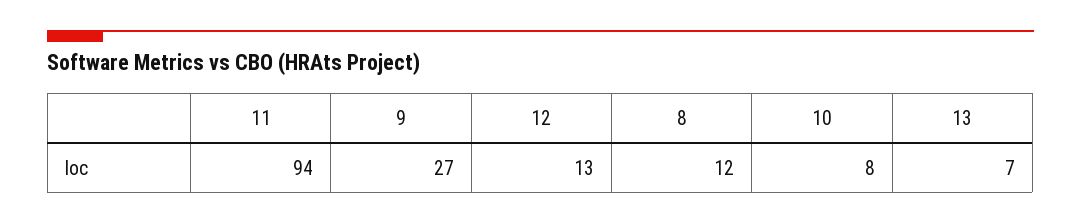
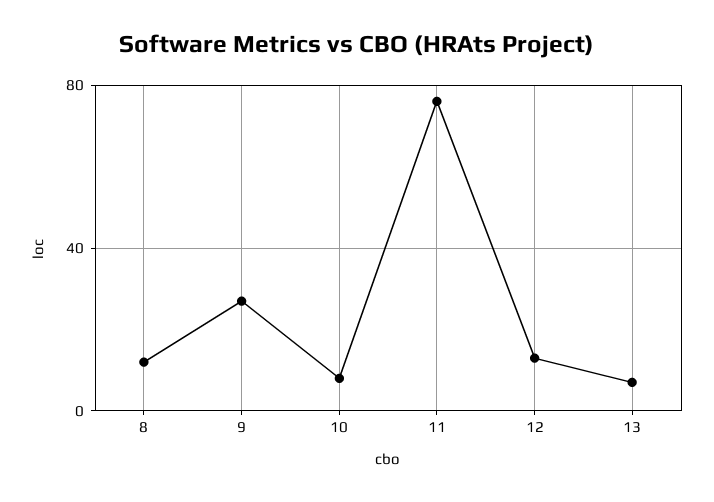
  {
-   "11": 94,
+   "11": 75,
    "9": 27,
    "12": 13,
    "8": 12,
    "10": 8,
    "13": 7
  }

